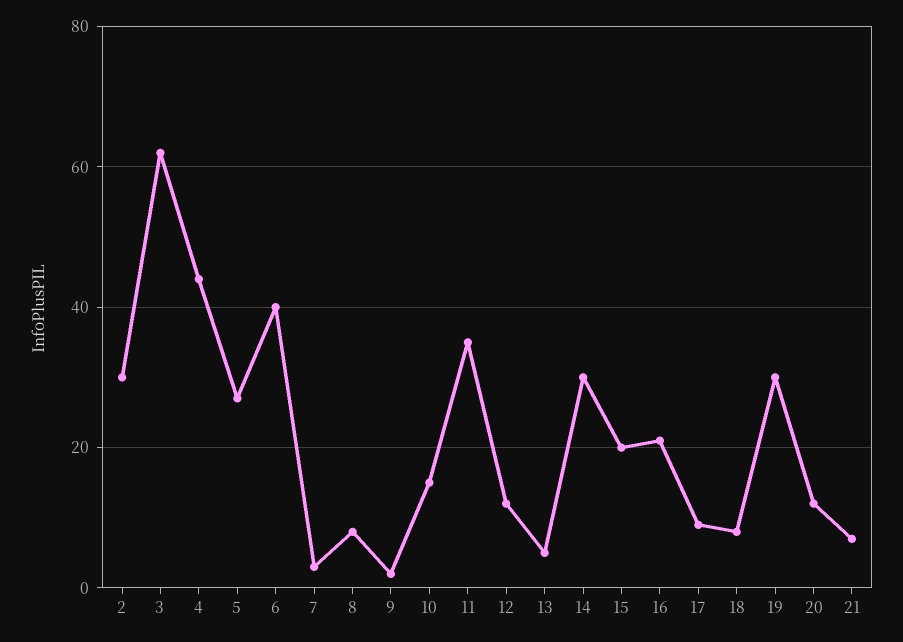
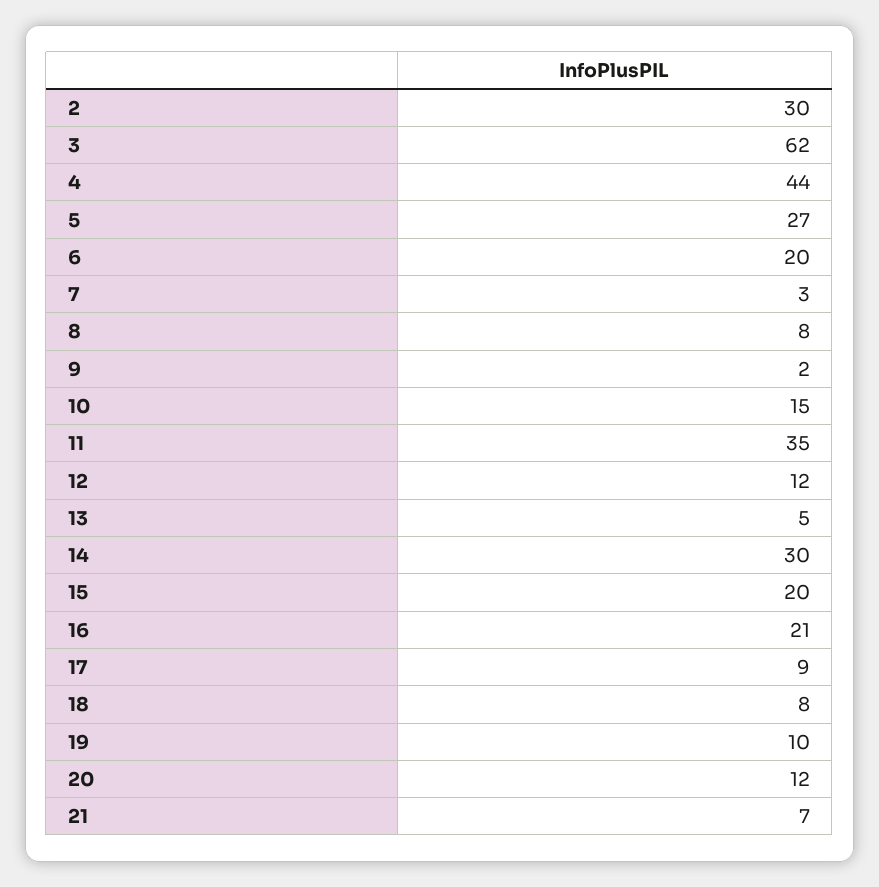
  {
    "2": 30,
    "3": 62,
    "4": 44,
    "5": 27,
-   "6": 40,
+   "6": 20,
    "7": 3,
    "8": 8,
    "9": 2,
    "10": 15,
    "11": 35,
    "12": 12,
    "13": 5,
    "14": 30,
    "15": 20,
    "16": 21,
    "17": 9,
    "18": 8,
-   "19": 30,
+   "19": 10,
    "20": 12,
    "21": 7
  }

